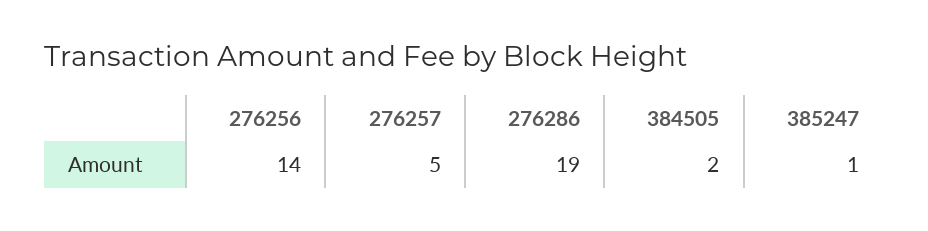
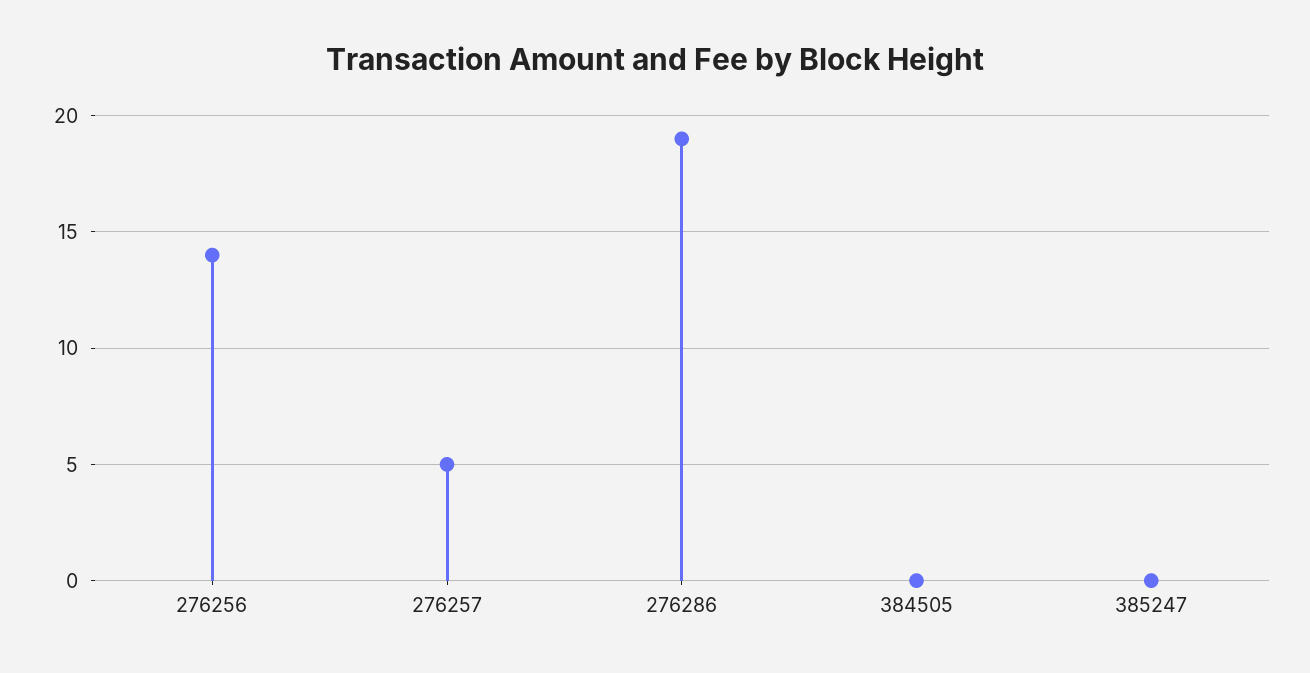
  {
    "276256": 14,
    "276257": 5,
    "276286": 19,
-   "384505": 2,
+   "384505": 0,
-   "385247": 1
+   "385247": 0
  }

